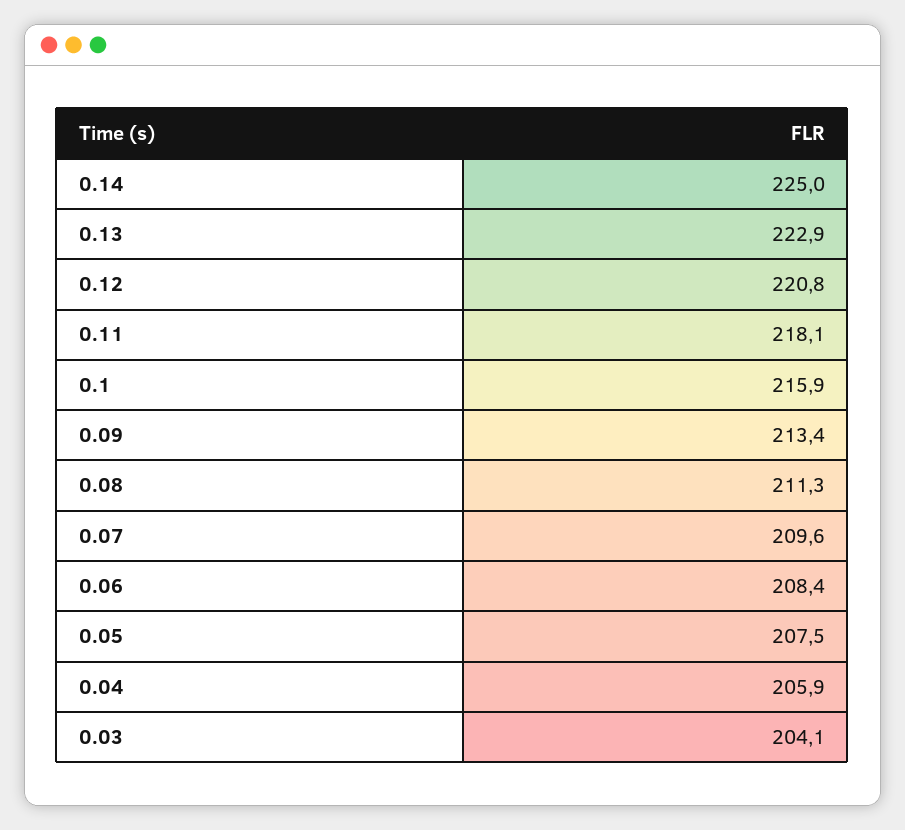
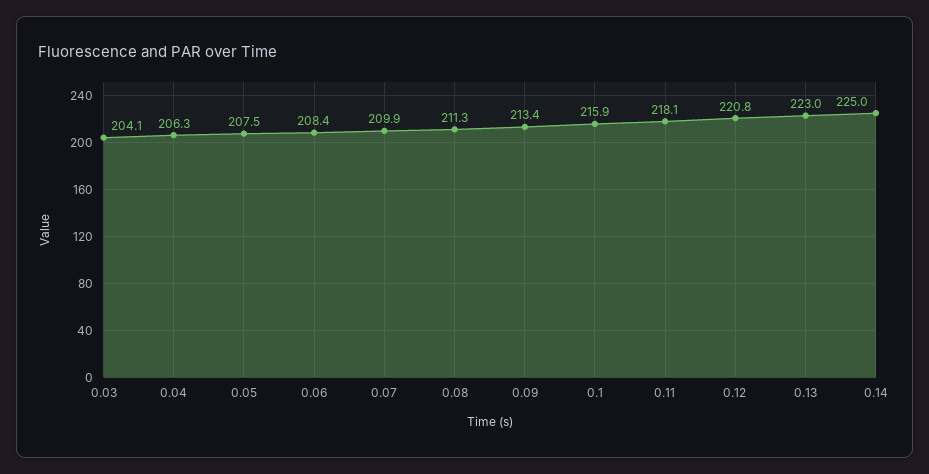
  {
    "0.14": 225,
-   "0.13": 222.9,
+   "0.13": 223,
    "0.12": 220.8,
    "0.11": 218.1,
    "0.1": 215.9,
    "0.09": 213.4,
    "0.08": 211.3,
-   "0.07": 209.6,
+   "0.07": 209.9,
    "0.06": 208.4,
    "0.05": 207.5,
-   "0.04": 205.9,
+   "0.04": 206.3,
    "0.03": 204.1
  }

